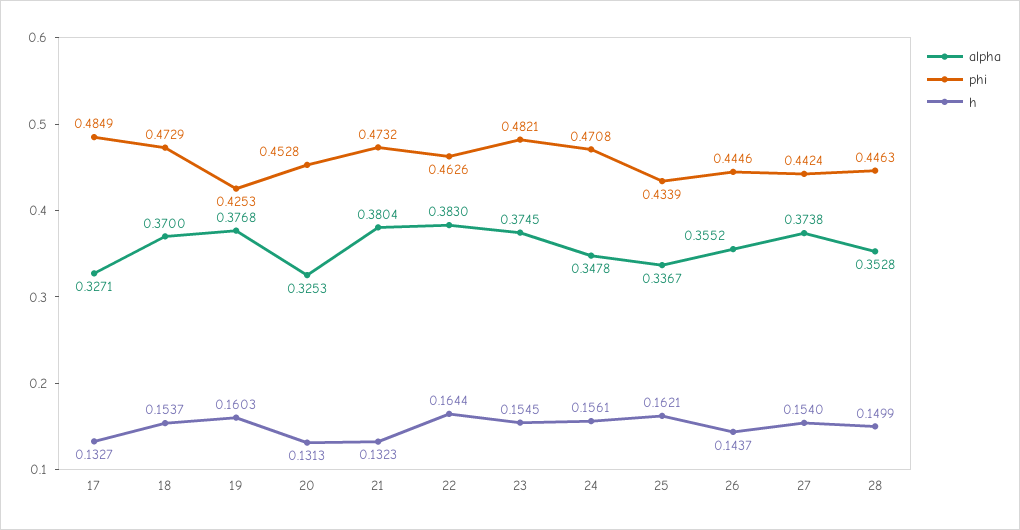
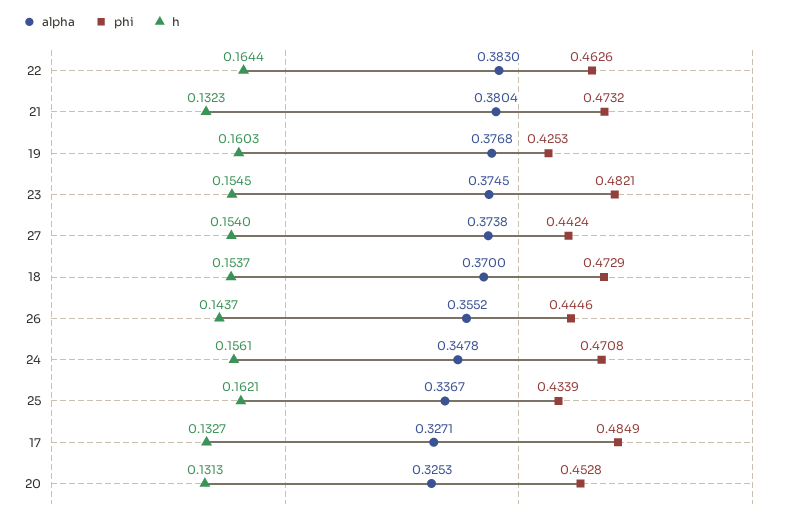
  {
    "alpha": {
      "17": 0.3271,
      "18": 0.37,
      "19": 0.3768,
      "20": 0.3253,
      "21": 0.3804,
      "22": 0.383,
      "23": 0.3745,
      "24": 0.3478,
      "25": 0.3367,
      "26": 0.3552,
-     "27": 0.3738,
+     "27": 0.3738
-     "28": 0.3528
    },
    "phi": {
      "17": 0.4849,
      "18": 0.4729,
      "19": 0.4253,
      "20": 0.4528,
      "21": 0.4732,
      "22": 0.4626,
      "23": 0.4821,
      "24": 0.4708,
      "25": 0.4339,
      "26": 0.4446,
-     "27": 0.4424,
+     "27": 0.4424
-     "28": 0.4463
    },
    "h": {
      "17": 0.1327,
      "18": 0.1537,
      "19": 0.1603,
      "20": 0.1313,
      "21": 0.1323,
      "22": 0.1644,
      "23": 0.1545,
      "24": 0.1561,
      "25": 0.1621,
      "26": 0.1437,
-     "27": 0.154,
+     "27": 0.154
-     "28": 0.1499
    }
  }

